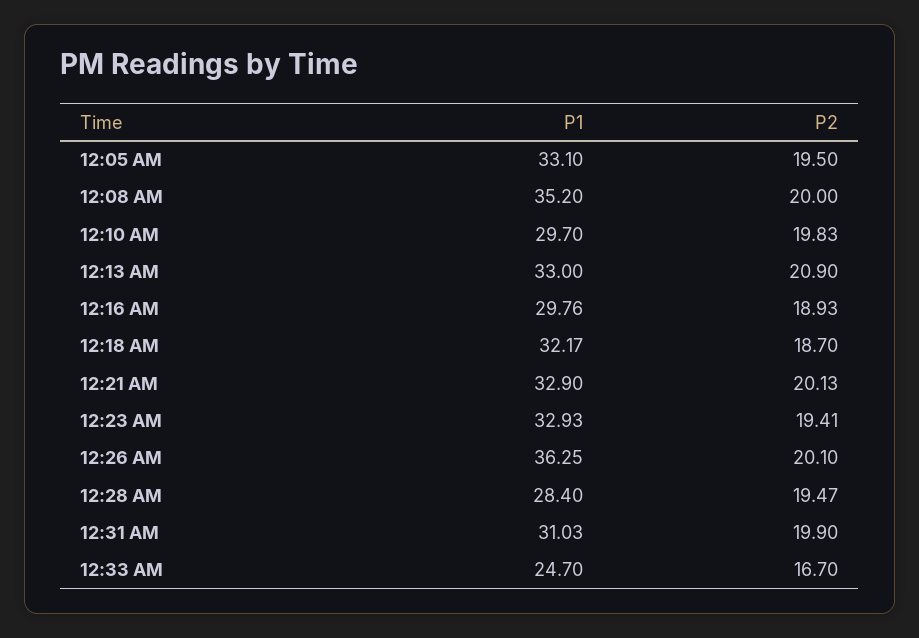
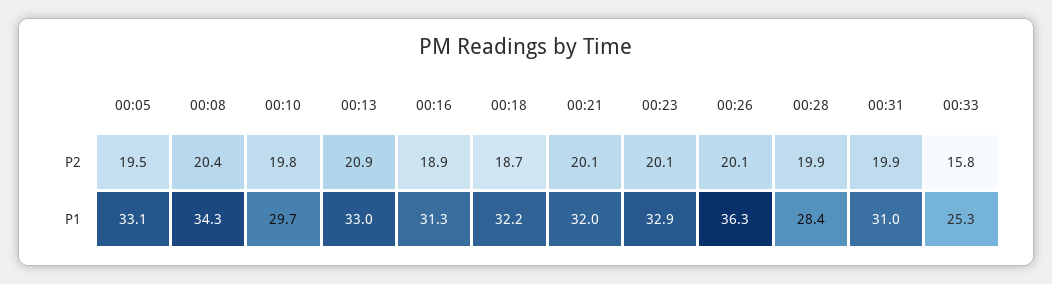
  {
    "P1": {
      "12:05 AM": 33.1,
-     "12:08 AM": 35.2,
+     "12:08 AM": 34.3,
      "12:10 AM": 29.7,
      "12:13 AM": 33,
-     "12:16 AM": 29.76,
+     "12:16 AM": 31.3,
      "12:18 AM": 32.17,
-     "12:21 AM": 32.9,
+     "12:21 AM": 32,
      "12:23 AM": 32.93,
      "12:26 AM": 36.25,
      "12:28 AM": 28.4,
      "12:31 AM": 31.03,
-     "12:33 AM": 24.7
+     "12:33 AM": 25.3
    },
    "P2": {
      "12:05 AM": 19.5,
-     "12:08 AM": 20,
+     "12:08 AM": 20.4,
      "12:10 AM": 19.83,
      "12:13 AM": 20.9,
      "12:16 AM": 18.93,
      "12:18 AM": 18.7,
      "12:21 AM": 20.13,
-     "12:23 AM": 19.41,
+     "12:23 AM": 20.1,
      "12:26 AM": 20.1,
-     "12:28 AM": 19.47,
+     "12:28 AM": 19.9,
      "12:31 AM": 19.9,
-     "12:33 AM": 16.7
+     "12:33 AM": 15.8
    }
  }

